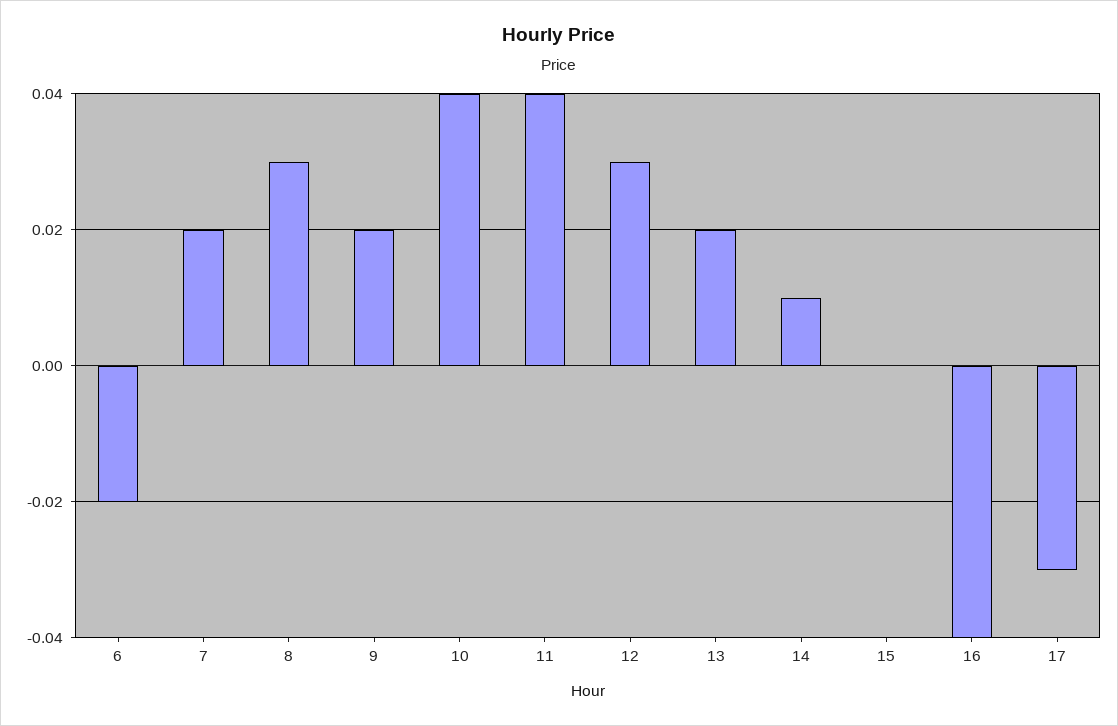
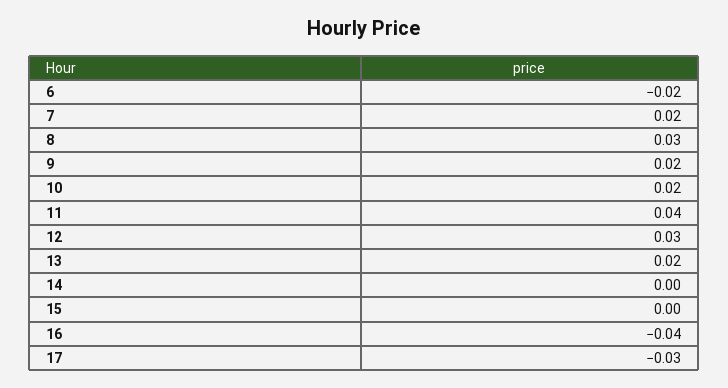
  {
    "6": -0.02,
    "7": 0.02,
    "8": 0.03,
    "9": 0.02,
-   "10": 0.04,
+   "10": 0.02,
    "11": 0.04,
    "12": 0.03,
    "13": 0.02,
-   "14": 0.01,
+   "14": 0,
    "15": 0,
    "16": -0.04,
    "17": -0.03
  }

